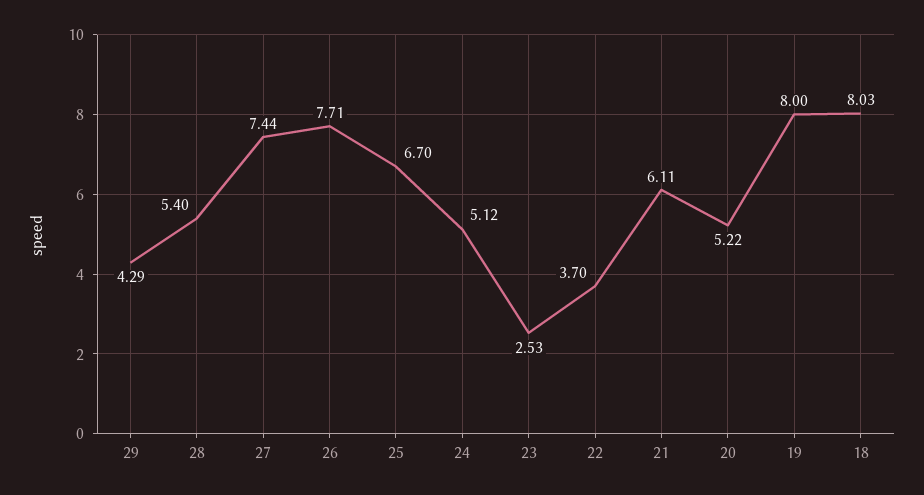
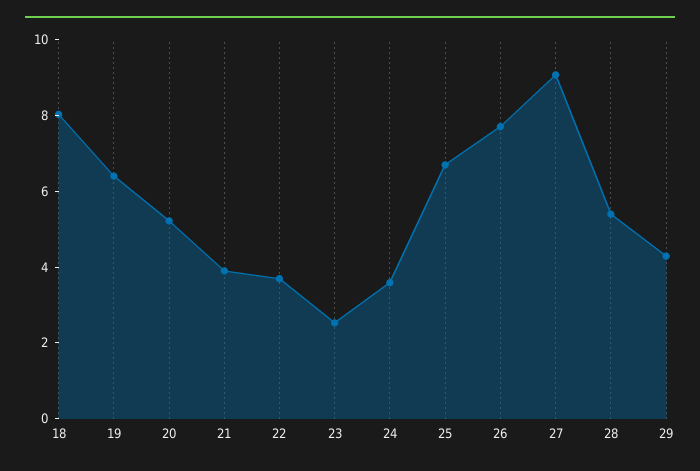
  {
    "29": 4.29,
    "28": 5.4,
-   "27": 7.44,
+   "27": 9,
    "26": 7.71,
    "25": 6.7,
-   "24": 5.12,
+   "24": 3.5,
    "23": 2.53,
    "22": 3.7,
-   "21": 6.11,
+   "21": 4,
    "20": 5.22,
-   "19": 8,
+   "19": 6.5,
    "18": 8.03
  }

